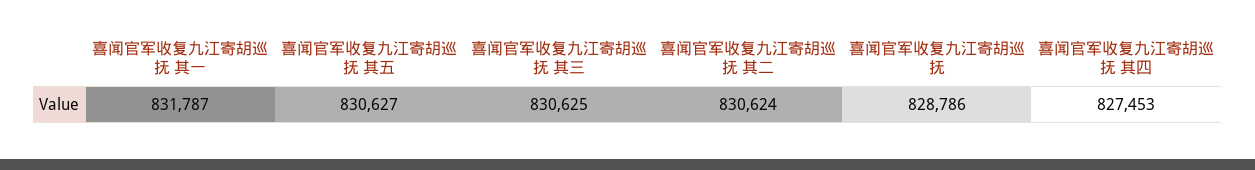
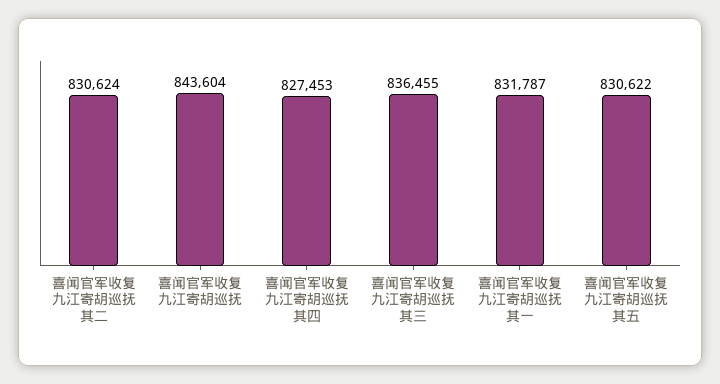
  {
    "喜闻官军收复九江寄胡巡抚 其一": 831787,
-   "喜闻官军收复九江寄胡巡抚 其五": 830627,
+   "喜闻官军收复九江寄胡巡抚 其五": 830622,
-   "喜闻官军收复九江寄胡巡抚 其三": 830625,
+   "喜闻官军收复九江寄胡巡抚 其三": 836455,
    "喜闻官军收复九江寄胡巡抚 其二": 830624,
-   "喜闻官军收复九江寄胡巡抚": 828786,
+   "喜闻官军收复九江寄胡巡抚": 843604,
    "喜闻官军收复九江寄胡巡抚 其四": 827453
  }

